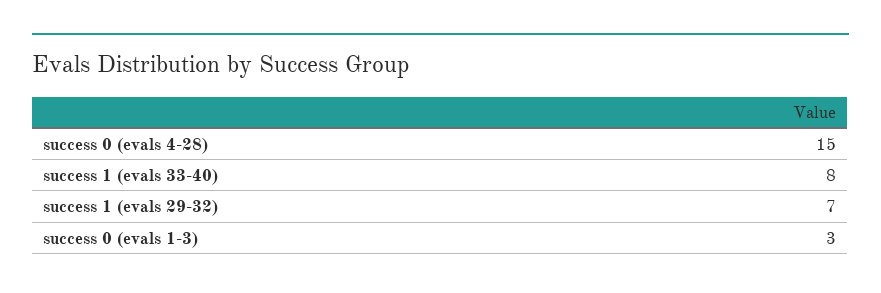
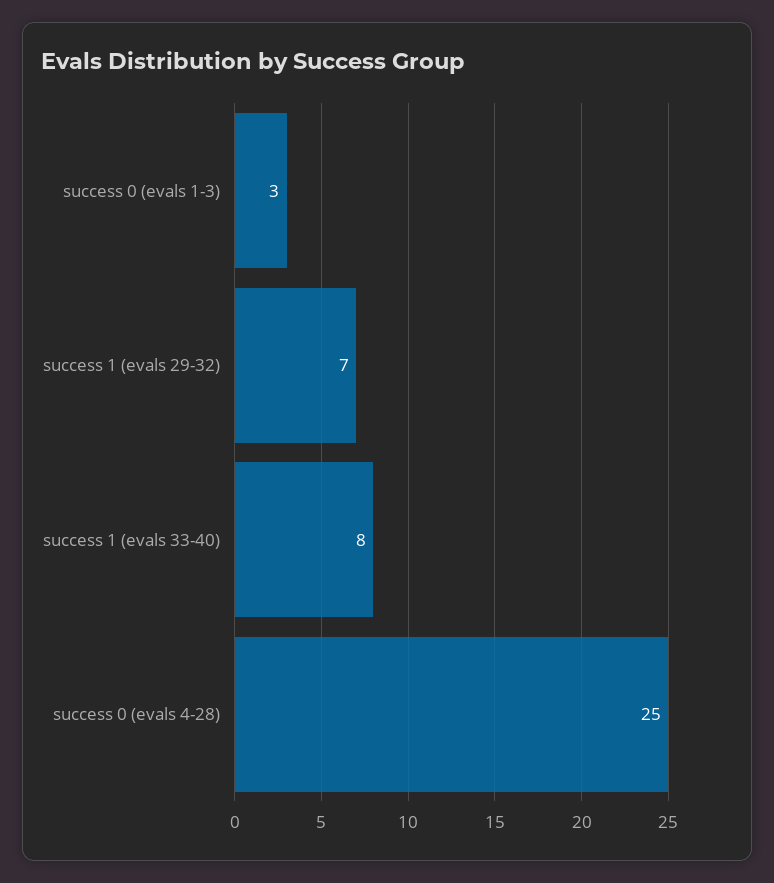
  {
-   "success 0 (evals 4-28)": 15,
+   "success 0 (evals 4-28)": 25,
    "success 1 (evals 33-40)": 8,
    "success 1 (evals 29-32)": 7,
    "success 0 (evals 1-3)": 3
  }

